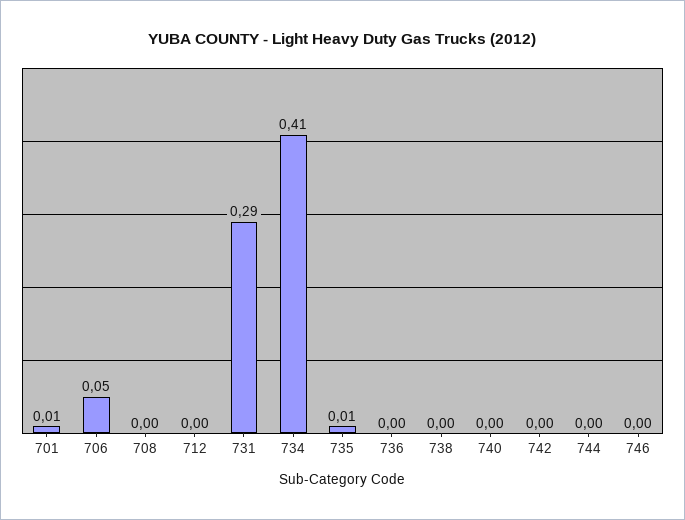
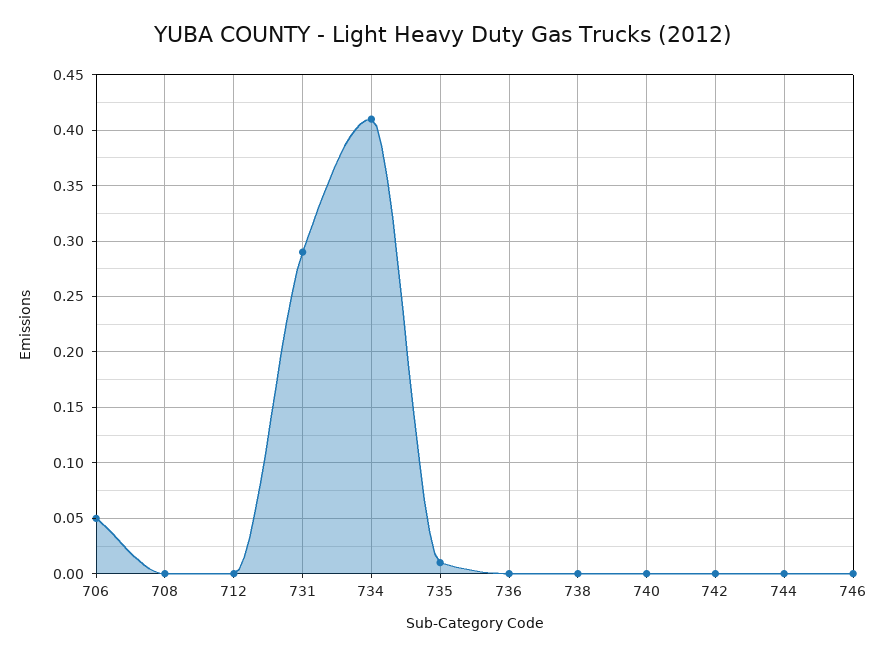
  {
-   "701": 0.01,
    "706": 0.05,
    "708": 0,
    "712": 0,
    "731": 0.29,
    "734": 0.41,
    "735": 0.01,
    "736": 0,
    "738": 0,
    "740": 0,
    "742": 0,
    "744": 0,
    "746": 0
  }

